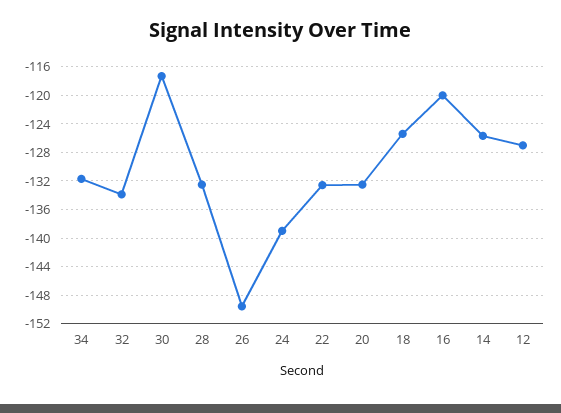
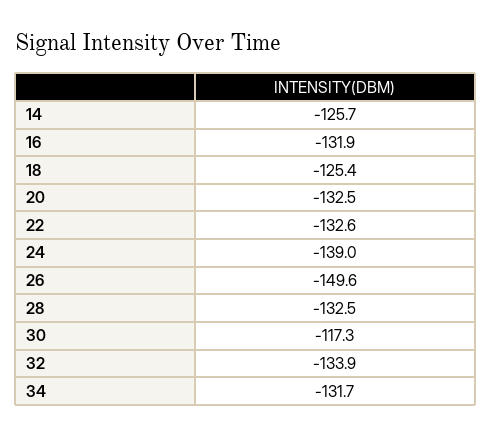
  {
    "34": -131.7,
    "32": -133.9,
    "30": -117.3,
    "28": -132.5,
    "26": -149.6,
    "24": -139,
    "22": -132.6,
    "20": -132.5,
    "18": -125.4,
-   "16": -120,
+   "16": -131.9,
-   "14": -125.7,
+   "14": -125.7
-   "12": -127
  }

